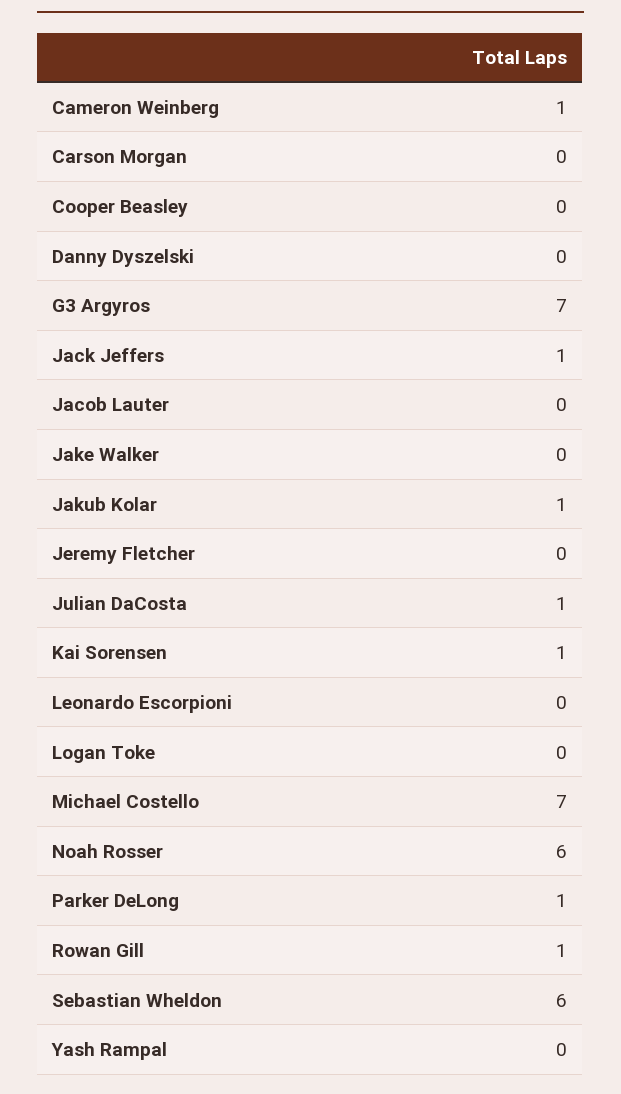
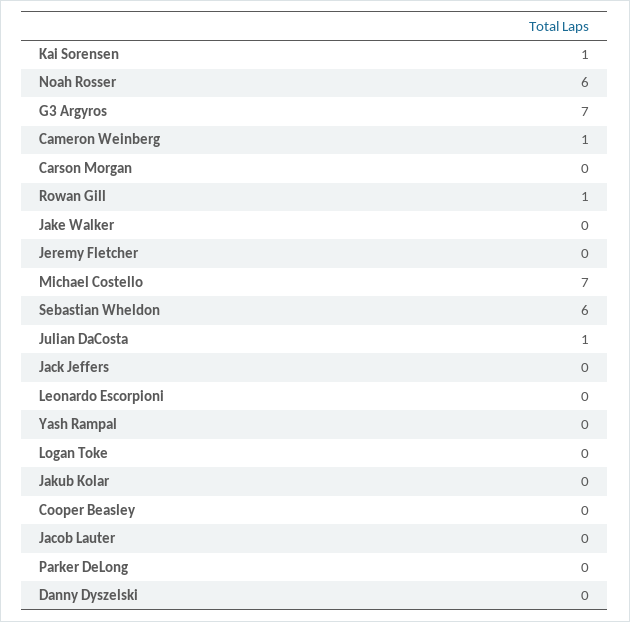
  {
    "Cameron Weinberg": 1,
    "Carson Morgan": 0,
    "Cooper Beasley": 0,
    "Danny Dyszelski": 0,
    "G3 Argyros": 7,
-   "Jack Jeffers": 1,
+   "Jack Jeffers": 0,
    "Jacob Lauter": 0,
    "Jake Walker": 0,
-   "Jakub Kolar": 1,
+   "Jakub Kolar": 0,
    "Jeremy Fletcher": 0,
    "Julian DaCosta": 1,
    "Kai Sorensen": 1,
    "Leonardo Escorpioni": 0,
    "Logan Toke": 0,
    "Michael Costello": 7,
    "Noah Rosser": 6,
-   "Parker DeLong": 1,
+   "Parker DeLong": 0,
    "Rowan Gill": 1,
    "Sebastian Wheldon": 6,
    "Yash Rampal": 0
  }

